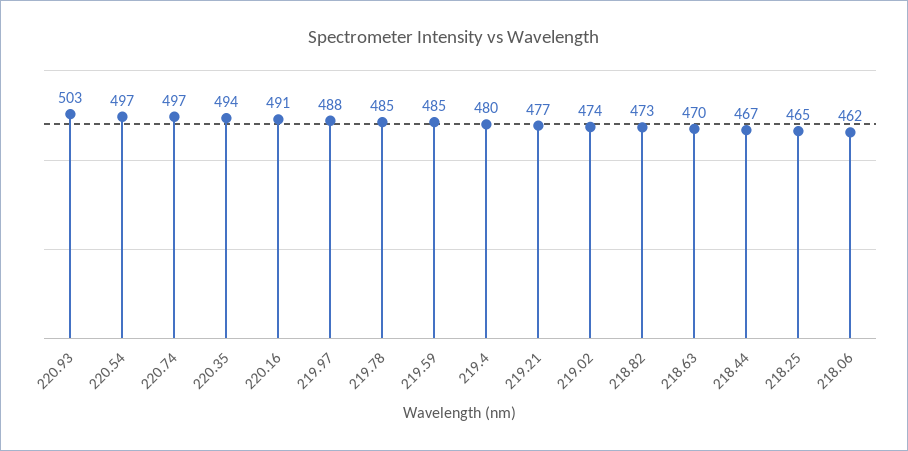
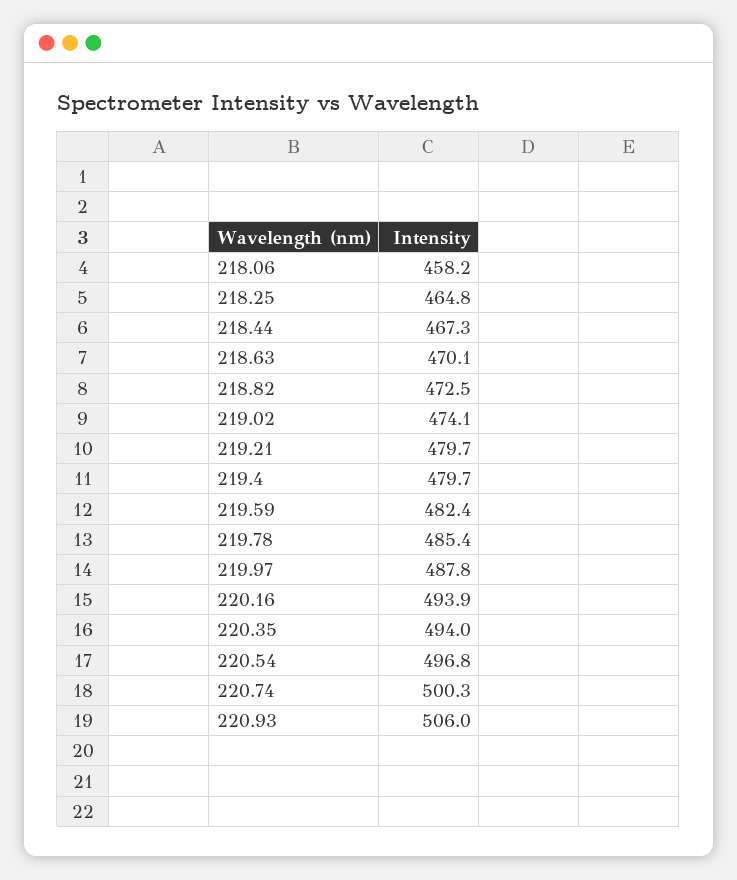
  {
-   "220.93": 503,
+   "220.93": 506,
    "220.54": 496.8,
-   "220.74": 497,
+   "220.74": 500.3,
    "220.35": 494,
-   "220.16": 491,
+   "220.16": 493.9,
    "219.97": 487.8,
    "219.78": 485.4,
-   "219.59": 485,
+   "219.59": 482.4,
    "219.4": 479.7,
-   "219.21": 477,
+   "219.21": 479.7,
    "219.02": 474.1,
    "218.82": 472.5,
    "218.63": 470.1,
    "218.44": 467.3,
    "218.25": 464.8,
-   "218.06": 462
+   "218.06": 458.2
  }

